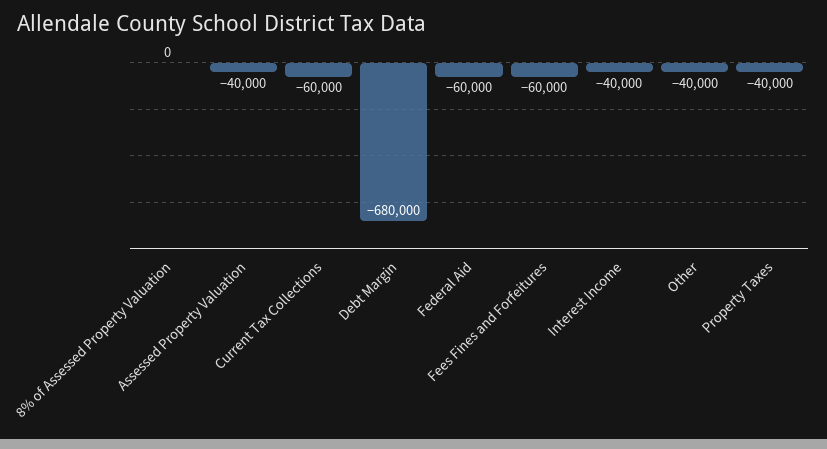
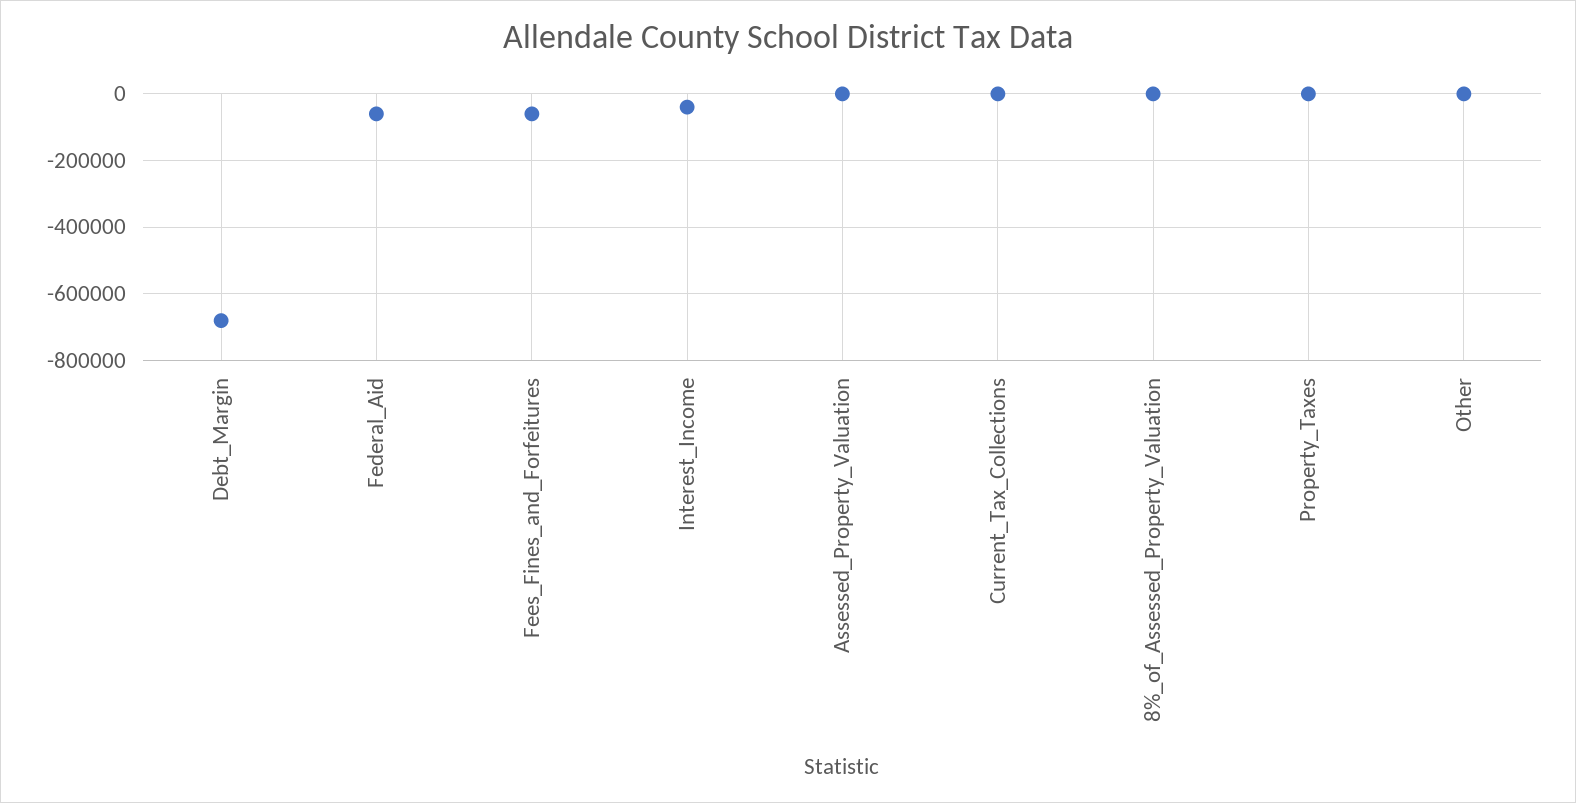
  {
    "8% of Assessed Property Valuation": 0,
-   "Assessed Property Valuation": -40000,
+   "Assessed Property Valuation": 0,
-   "Current Tax Collections": -60000,
+   "Current Tax Collections": 0,
    "Debt Margin": -680000,
    "Federal Aid": -60000,
    "Fees Fines and Forfeitures": -60000,
    "Interest Income": -40000,
-   "Other": -40000,
+   "Other": 0,
-   "Property Taxes": -40000
+   "Property Taxes": 0
  }

